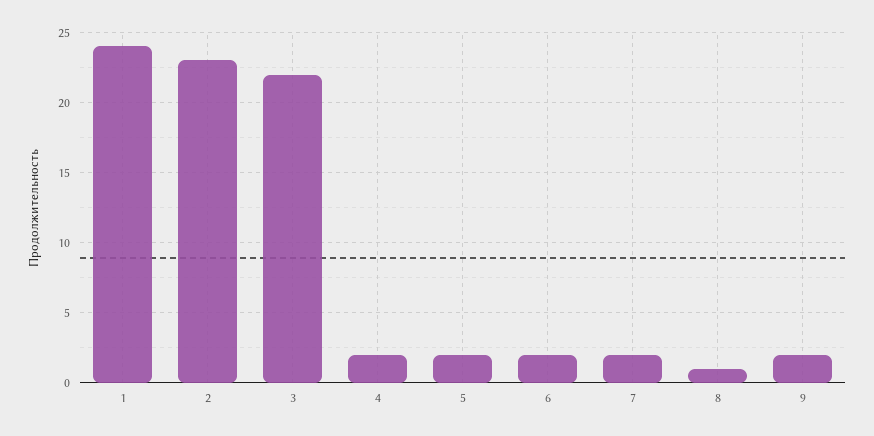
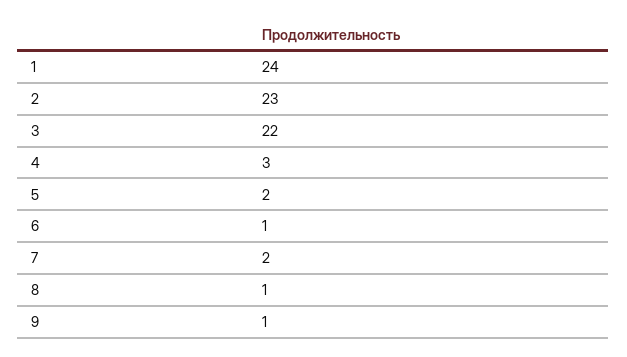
  {
    "1": 24,
    "2": 23,
    "3": 22,
-   "4": 2,
+   "4": 3,
    "5": 2,
-   "6": 2,
+   "6": 1,
    "7": 2,
    "8": 1,
-   "9": 2
+   "9": 1
  }

